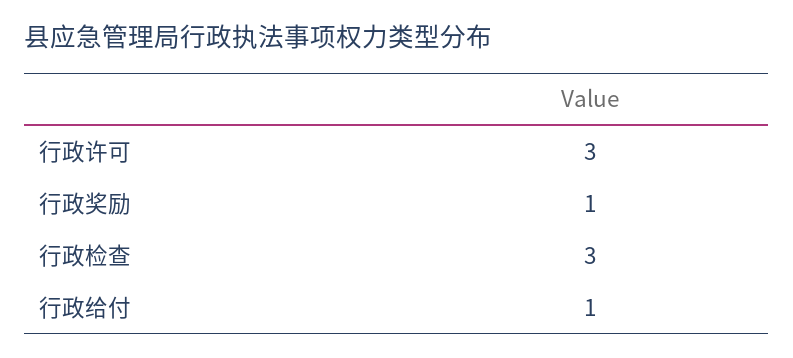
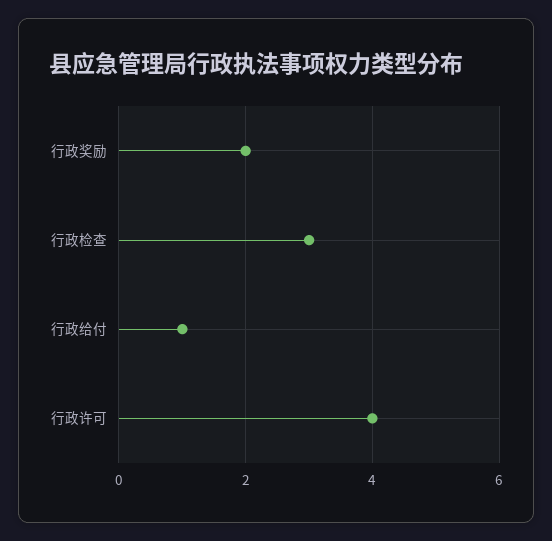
  {
-   "行政许可": 3,
+   "行政许可": 4,
-   "行政奖励": 1,
+   "行政奖励": 2,
    "行政检查": 3,
    "行政给付": 1
  }

